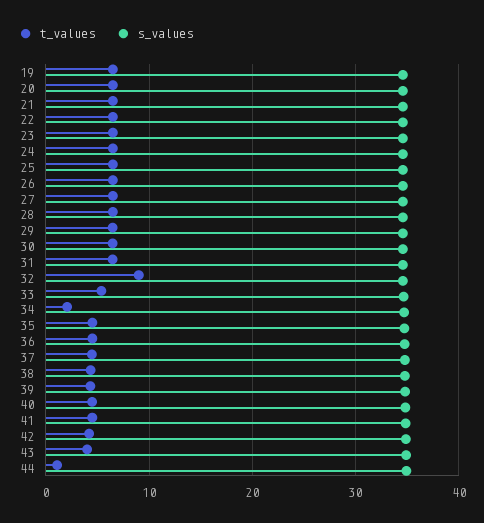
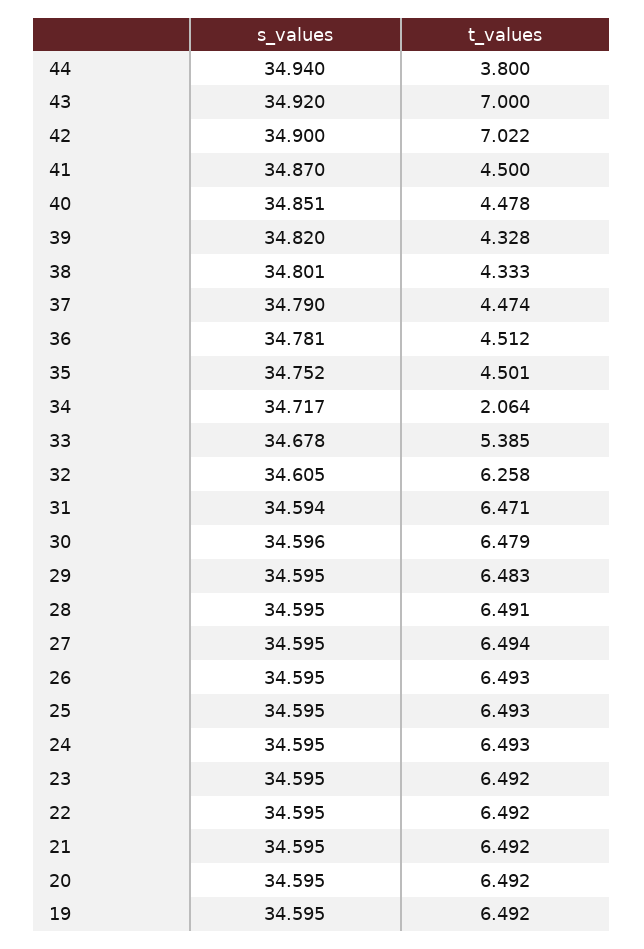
  {
    "t_values": {
      "19": 6.492,
      "20": 6.492,
      "21": 6.492,
      "22": 6.492,
      "23": 6.492,
      "24": 6.493,
      "25": 6.493,
      "26": 6.493,
      "27": 6.494,
      "28": 6.491,
      "29": 6.483,
      "30": 6.479,
      "31": 6.471,
-     "32": 9,
+     "32": 6.258,
      "33": 5.385,
      "34": 2.064,
      "35": 4.501,
      "36": 4.512,
      "37": 4.474,
      "38": 4.333,
      "39": 4.328,
      "40": 4.478,
      "41": 4.5,
-     "42": 4,
+     "42": 7.022,
-     "43": 4,
+     "43": 7,
-     "44": 1
+     "44": 3.8
    },
    "s_values": {
      "19": 34.595,
      "20": 34.595,
      "21": 34.595,
      "22": 34.595,
      "23": 34.595,
      "24": 34.595,
      "25": 34.595,
      "26": 34.595,
      "27": 34.595,
      "28": 34.595,
      "29": 34.595,
      "30": 34.596,
      "31": 34.594,
      "32": 34.605,
      "33": 34.678,
      "34": 34.717,
      "35": 34.752,
      "36": 34.781,
      "37": 34.79,
      "38": 34.801,
      "39": 34.82,
      "40": 34.851,
      "41": 34.87,
      "42": 34.9,
      "43": 34.92,
      "44": 34.94
    }
  }

